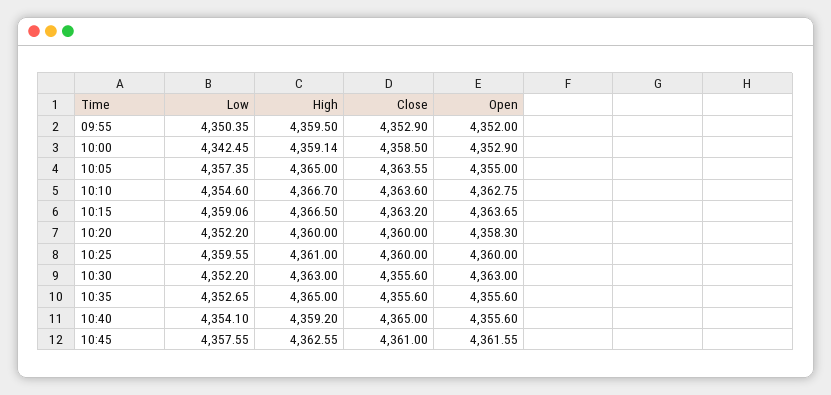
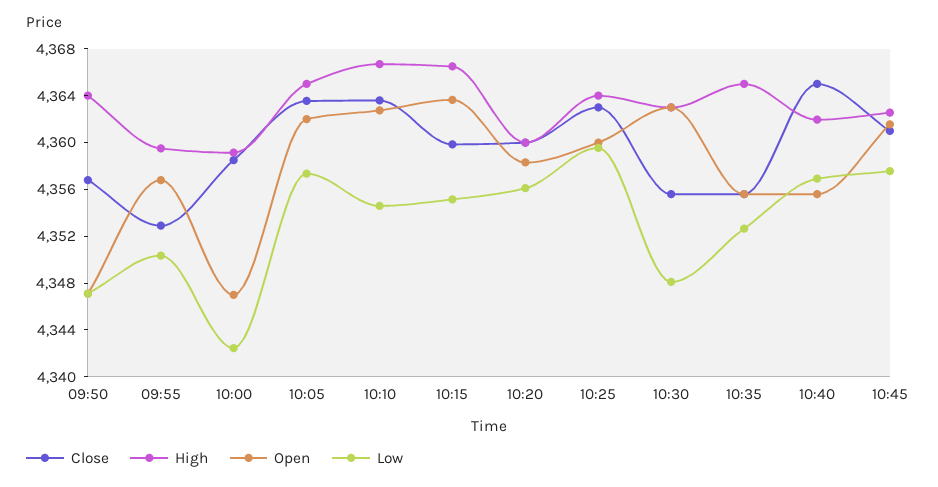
  {
    "Low": {
      "09:55": 4350.35,
      "10:00": 4342.45,
      "10:05": 4357.35,
      "10:10": 4354.6,
-     "10:15": 4359.06,
+     "10:15": 4355,
-     "10:20": 4352.2,
+     "10:20": 4356,
      "10:25": 4359.55,
-     "10:30": 4352.2,
+     "10:30": 4348,
      "10:35": 4352.65,
-     "10:40": 4354.1,
+     "10:40": 4357,
-     "10:45": 4357.55
+     "10:45": 4357.55,
+     "09:50": 4347
    },
    "High": {
      "09:55": 4359.5,
      "10:00": 4359.14,
      "10:05": 4365,
      "10:10": 4366.7,
      "10:15": 4366.5,
      "10:20": 4360,
-     "10:25": 4361,
+     "10:25": 4364,
      "10:30": 4363,
      "10:35": 4365,
-     "10:40": 4359.2,
+     "10:40": 4362,
-     "10:45": 4362.55
+     "10:45": 4362.55,
+     "09:50": 4364
    },
    "Close": {
      "09:55": 4352.9,
      "10:00": 4358.5,
      "10:05": 4363.55,
      "10:10": 4363.6,
-     "10:15": 4363.2,
+     "10:15": 4360,
      "10:20": 4360,
-     "10:25": 4360,
+     "10:25": 4363,
      "10:30": 4355.6,
      "10:35": 4355.6,
      "10:40": 4365,
-     "10:45": 4361
+     "10:45": 4361,
+     "09:50": 4357
    },
    "Open": {
-     "09:55": 4352,
+     "09:55": 4357,
-     "10:00": 4352.9,
+     "10:00": 4347,
-     "10:05": 4355,
+     "10:05": 4362,
      "10:10": 4362.75,
      "10:15": 4363.65,
      "10:20": 4358.3,
      "10:25": 4360,
      "10:30": 4363,
      "10:35": 4355.6,
      "10:40": 4355.6,
-     "10:45": 4361.55
+     "10:45": 4361.55,
+     "09:50": 4347
    }
  }

